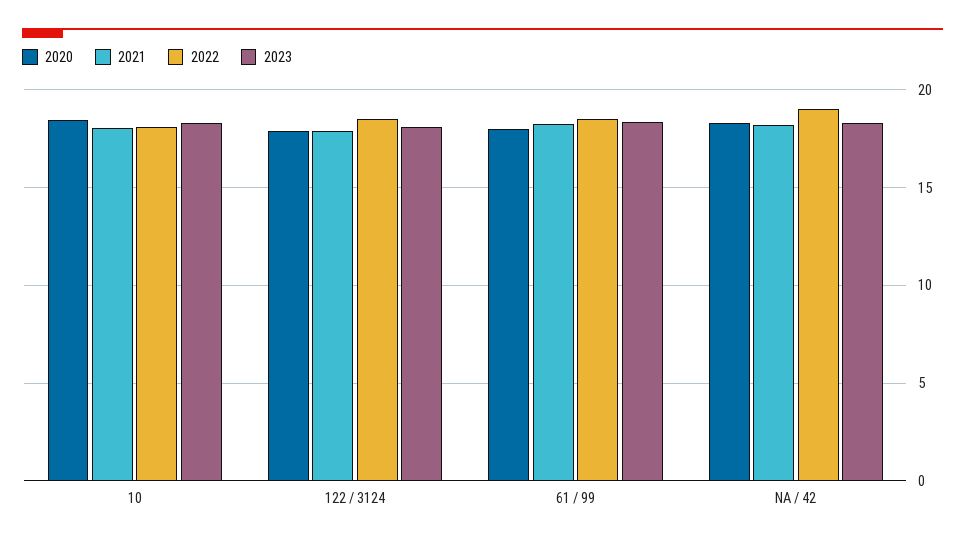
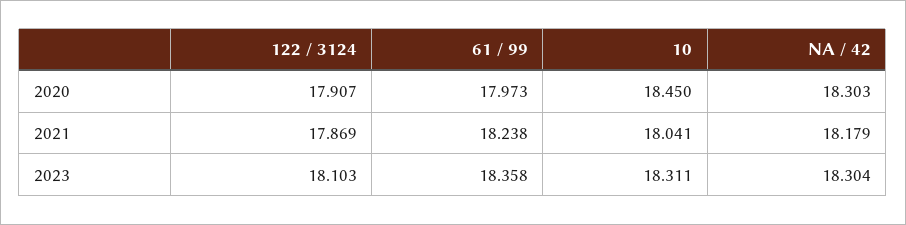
  {
    "2020": {
      "10": 18.45,
      "122 / 3124": 17.907,
      "61 / 99": 17.973,
      "NA / 42": 18.303
    },
    "2021": {
      "10": 18.041,
      "122 / 3124": 17.869,
      "61 / 99": 18.238,
      "NA / 42": 18.179
    },
-   "2022": {
-     "10": 18,
-     "122 / 3124": 18.5,
-     "61 / 99": 18.5,
-     "NA / 42": 19
-   },
    "2023": {
      "10": 18.311,
      "122 / 3124": 18.103,
      "61 / 99": 18.358,
      "NA / 42": 18.304
    }
  }

